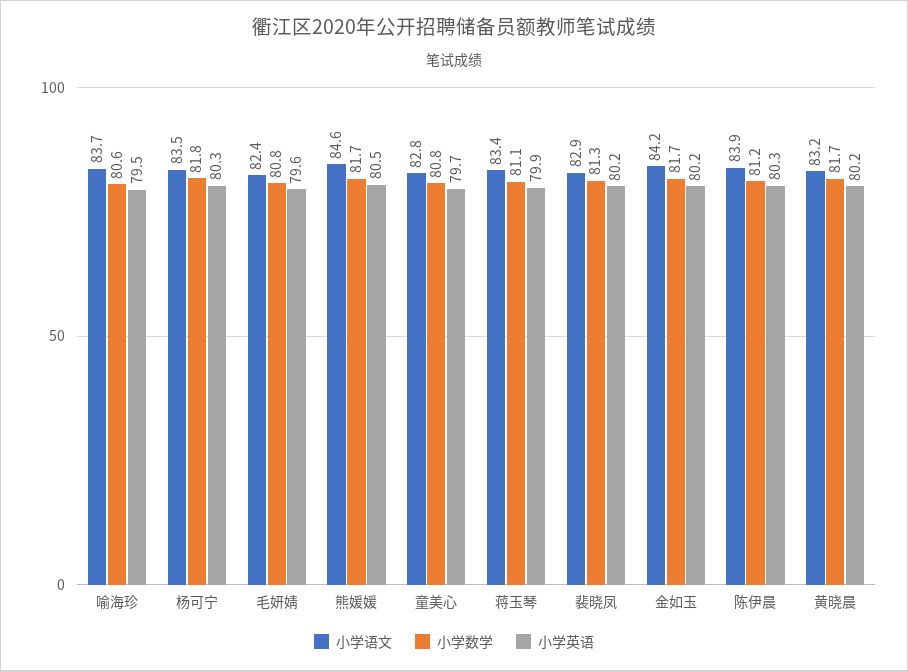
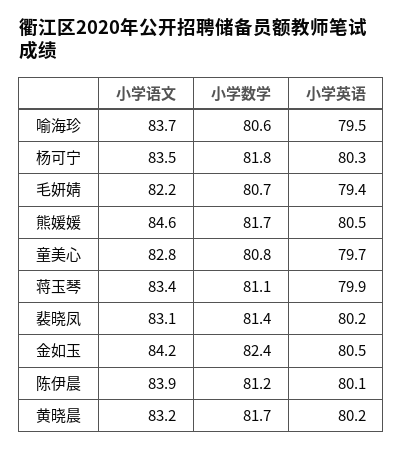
  {
    "小学语文": {
      "喻海珍": 83.7,
      "杨可宁": 83.5,
-     "毛妍婧": 82.4,
+     "毛妍婧": 82.2,
      "熊媛媛": 84.6,
      "童美心": 82.8,
      "蒋玉琴": 83.4,
-     "裴晓凤": 82.9,
+     "裴晓凤": 83.1,
      "金如玉": 84.2,
      "陈伊晨": 83.9,
      "黄晓晨": 83.2
    },
    "小学数学": {
      "喻海珍": 80.6,
      "杨可宁": 81.8,
-     "毛妍婧": 80.8,
+     "毛妍婧": 80.7,
      "熊媛媛": 81.7,
      "童美心": 80.8,
      "蒋玉琴": 81.1,
-     "裴晓凤": 81.3,
+     "裴晓凤": 81.4,
-     "金如玉": 81.7,
+     "金如玉": 82.4,
      "陈伊晨": 81.2,
      "黄晓晨": 81.7
    },
    "小学英语": {
      "喻海珍": 79.5,
      "杨可宁": 80.3,
-     "毛妍婧": 79.6,
+     "毛妍婧": 79.4,
      "熊媛媛": 80.5,
      "童美心": 79.7,
      "蒋玉琴": 79.9,
      "裴晓凤": 80.2,
-     "金如玉": 80.2,
+     "金如玉": 80.5,
-     "陈伊晨": 80.3,
+     "陈伊晨": 80.1,
      "黄晓晨": 80.2
    }
  }

